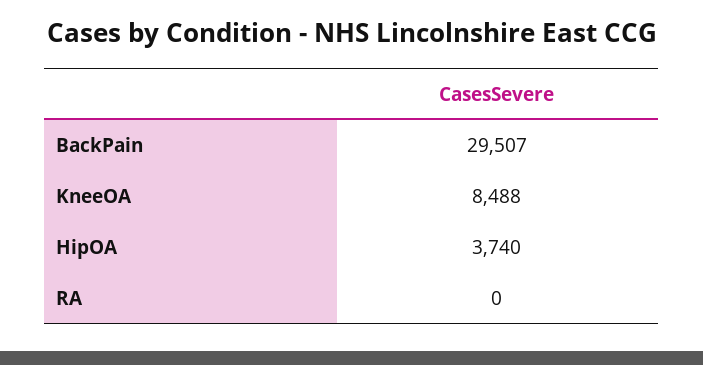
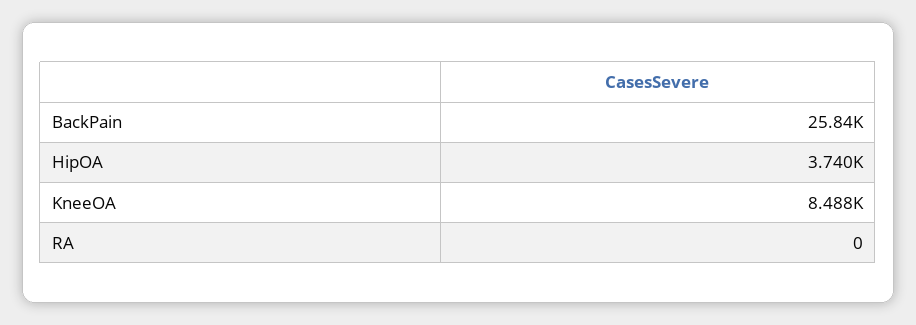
  {
-   "BackPain": 29507,
+   "BackPain": 25840,
    "KneeOA": 8488,
    "HipOA": 3740,
    "RA": 0
  }

